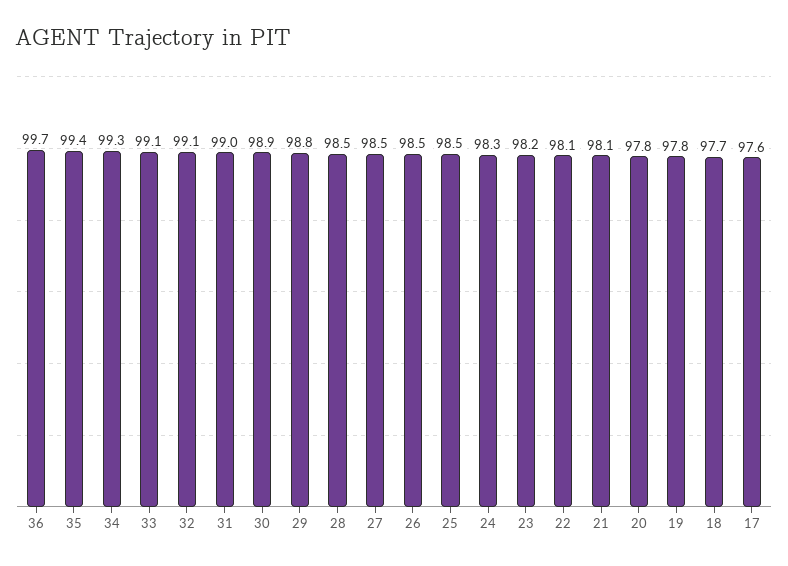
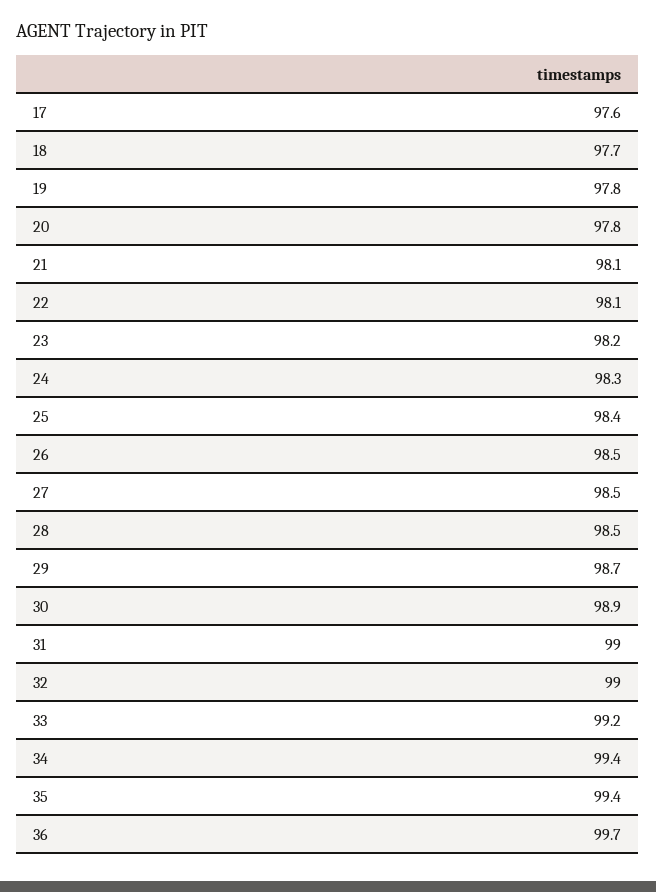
  {
    "36": 99.7,
    "35": 99.4,
-   "34": 99.3,
+   "34": 99.4,
-   "33": 99.1,
+   "33": 99.2,
-   "32": 99.1,
+   "32": 99,
    "31": 99,
    "30": 98.9,
-   "29": 98.8,
+   "29": 98.7,
    "28": 98.5,
    "27": 98.5,
    "26": 98.5,
-   "25": 98.5,
+   "25": 98.4,
    "24": 98.3,
    "23": 98.2,
    "22": 98.1,
    "21": 98.1,
    "20": 97.8,
    "19": 97.8,
    "18": 97.7,
    "17": 97.6
  }

